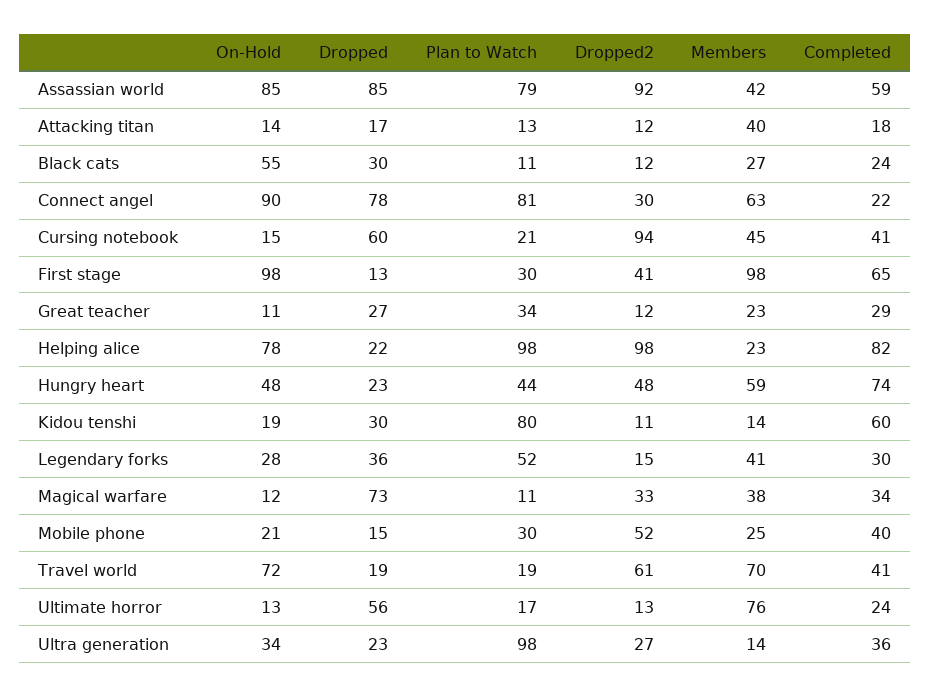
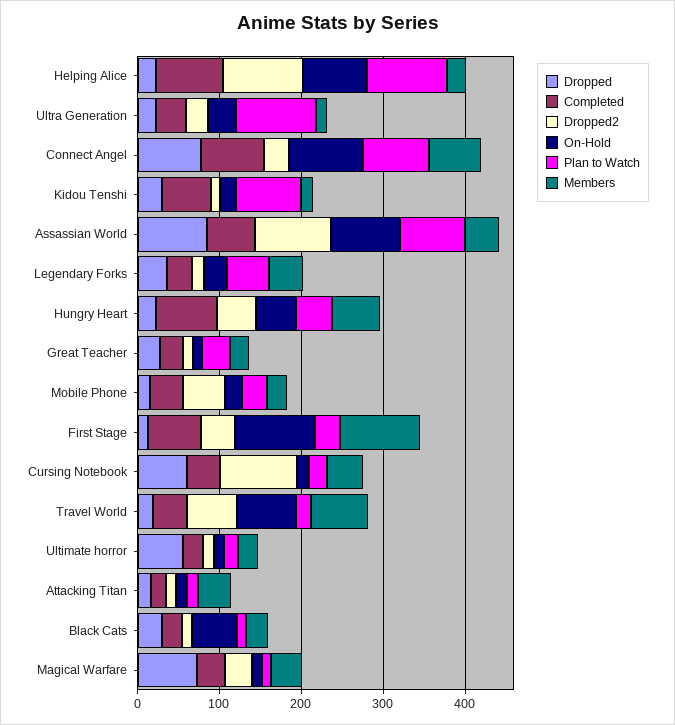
  {
    "On-Hold": {
      "Assassian world": 85,
      "Attacking titan": 14,
      "Black cats": 55,
      "Connect angel": 90,
      "Cursing notebook": 15,
      "First stage": 98,
      "Great teacher": 11,
      "Helping alice": 78,
      "Hungry heart": 48,
      "Kidou tenshi": 19,
      "Legendary forks": 28,
      "Magical warfare": 12,
      "Mobile phone": 21,
      "Travel world": 72,
      "Ultimate horror": 13,
      "Ultra generation": 34
    },
    "Dropped": {
      "Assassian world": 85,
      "Attacking titan": 17,
      "Black cats": 30,
      "Connect angel": 78,
      "Cursing notebook": 60,
      "First stage": 13,
      "Great teacher": 27,
      "Helping alice": 22,
      "Hungry heart": 23,
      "Kidou tenshi": 30,
      "Legendary forks": 36,
      "Magical warfare": 73,
      "Mobile phone": 15,
      "Travel world": 19,
      "Ultimate horror": 56,
      "Ultra generation": 23
    },
    "Plan to Watch": {
      "Assassian world": 79,
      "Attacking titan": 13,
      "Black cats": 11,
      "Connect angel": 81,
      "Cursing notebook": 21,
      "First stage": 30,
      "Great teacher": 34,
      "Helping alice": 98,
      "Hungry heart": 44,
      "Kidou tenshi": 80,
      "Legendary forks": 52,
      "Magical warfare": 11,
      "Mobile phone": 30,
      "Travel world": 19,
      "Ultimate horror": 17,
      "Ultra generation": 98
    },
    "Dropped2": {
      "Assassian world": 92,
      "Attacking titan": 12,
      "Black cats": 12,
      "Connect angel": 30,
      "Cursing notebook": 94,
      "First stage": 41,
      "Great teacher": 12,
      "Helping alice": 98,
      "Hungry heart": 48,
      "Kidou tenshi": 11,
      "Legendary forks": 15,
      "Magical warfare": 33,
      "Mobile phone": 52,
      "Travel world": 61,
      "Ultimate horror": 13,
      "Ultra generation": 27
    },
    "Members": {
      "Assassian world": 42,
      "Attacking titan": 40,
      "Black cats": 27,
      "Connect angel": 63,
      "Cursing notebook": 45,
      "First stage": 98,
      "Great teacher": 23,
      "Helping alice": 23,
      "Hungry heart": 59,
      "Kidou tenshi": 14,
      "Legendary forks": 41,
      "Magical warfare": 38,
      "Mobile phone": 25,
      "Travel world": 70,
-     "Ultimate horror": 76,
+     "Ultimate horror": 20,
      "Ultra generation": 14
    },
    "Completed": {
      "Assassian world": 59,
      "Attacking titan": 18,
      "Black cats": 24,
-     "Connect angel": 22,
+     "Connect angel": 80,
      "Cursing notebook": 41,
      "First stage": 65,
      "Great teacher": 29,
      "Helping alice": 82,
      "Hungry heart": 74,
      "Kidou tenshi": 60,
      "Legendary forks": 30,
      "Magical warfare": 34,
      "Mobile phone": 40,
      "Travel world": 41,
      "Ultimate horror": 24,
      "Ultra generation": 36
    }
  }

